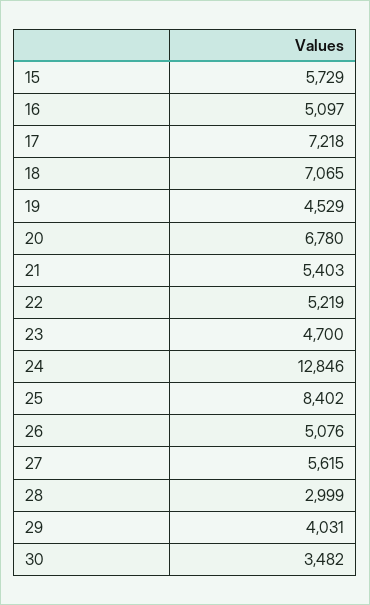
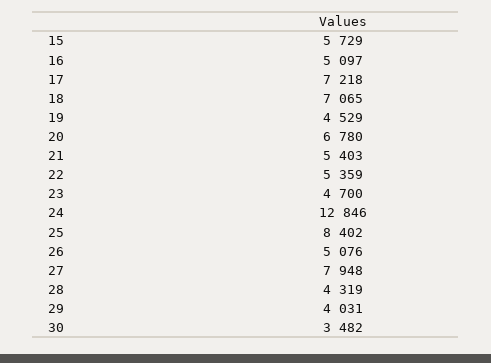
  {
    "15": 5729,
    "16": 5097,
    "17": 7218,
    "18": 7065,
    "19": 4529,
    "20": 6780,
    "21": 5403,
-   "22": 5219,
+   "22": 5359,
    "23": 4700,
    "24": 12846,
    "25": 8402,
    "26": 5076,
-   "27": 5615,
+   "27": 7948,
-   "28": 2999,
+   "28": 4319,
    "29": 4031,
    "30": 3482
  }

